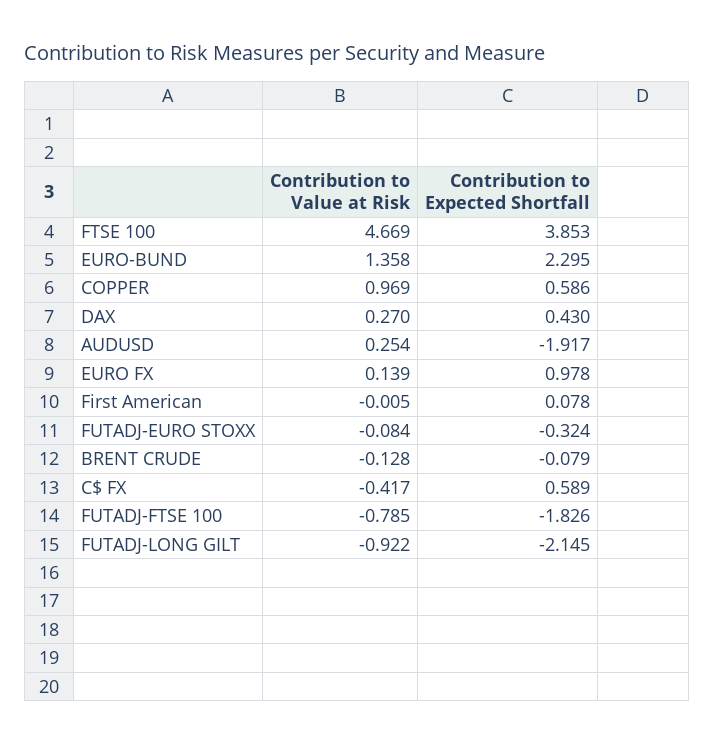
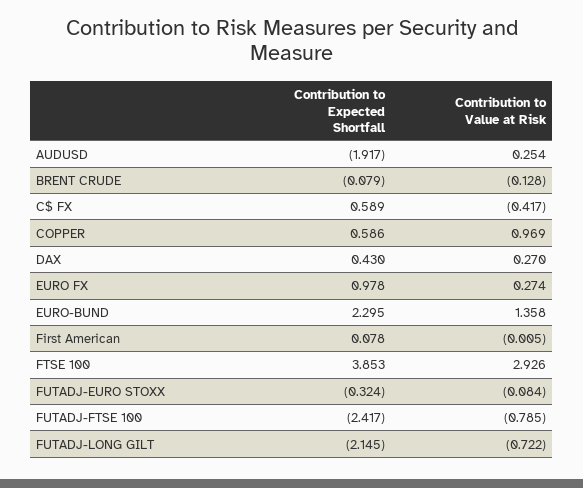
  {
    "Contribution to Value at Risk": {
-     "FTSE 100": 4.669,
+     "FTSE 100": 2.926,
      "EURO-BUND": 1.358,
      "COPPER": 0.969,
      "DAX": 0.27,
      "AUDUSD": 0.254,
-     "EURO FX": 0.139,
+     "EURO FX": 0.274,
      "First American": -0.005,
      "FUTADJ-EURO STOXX": -0.084,
      "BRENT CRUDE": -0.128,
      "C$ FX": -0.417,
      "FUTADJ-FTSE 100": -0.785,
-     "FUTADJ-LONG GILT": -0.922
+     "FUTADJ-LONG GILT": -0.722
    },
    "Contribution to Expected Shortfall": {
      "FTSE 100": 3.853,
      "EURO-BUND": 2.295,
      "COPPER": 0.586,
      "DAX": 0.43,
      "AUDUSD": -1.917,
      "EURO FX": 0.978,
      "First American": 0.078,
      "FUTADJ-EURO STOXX": -0.324,
      "BRENT CRUDE": -0.079,
      "C$ FX": 0.589,
-     "FUTADJ-FTSE 100": -1.826,
+     "FUTADJ-FTSE 100": -2.417,
      "FUTADJ-LONG GILT": -2.145
    }
  }

